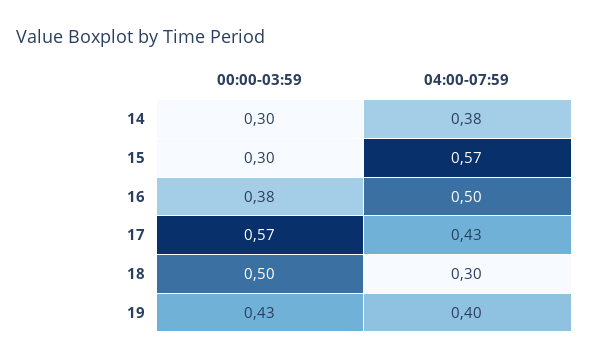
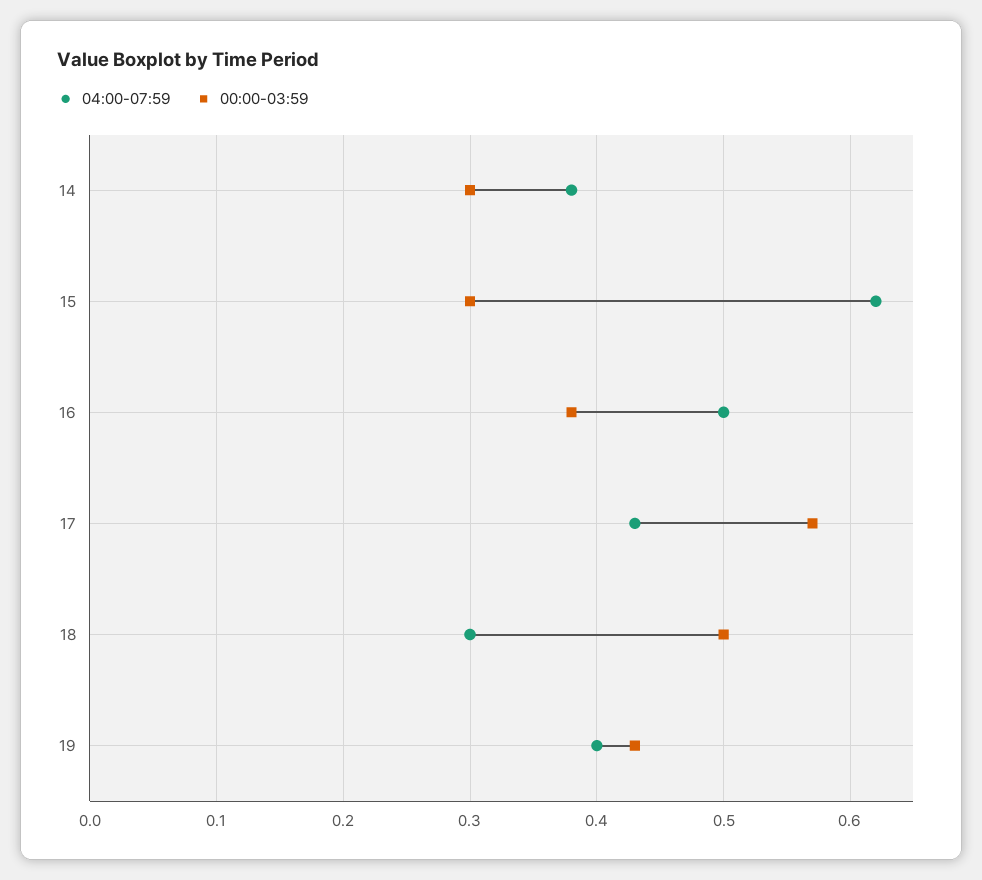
  {
    "00:00-03:59": {
      "14": 0.3,
      "15": 0.3,
      "16": 0.38,
      "17": 0.57,
      "18": 0.5,
      "19": 0.43
    },
    "04:00-07:59": {
      "14": 0.38,
-     "15": 0.57,
+     "15": 0.62,
      "16": 0.5,
      "17": 0.43,
      "18": 0.3,
      "19": 0.4
    }
  }

